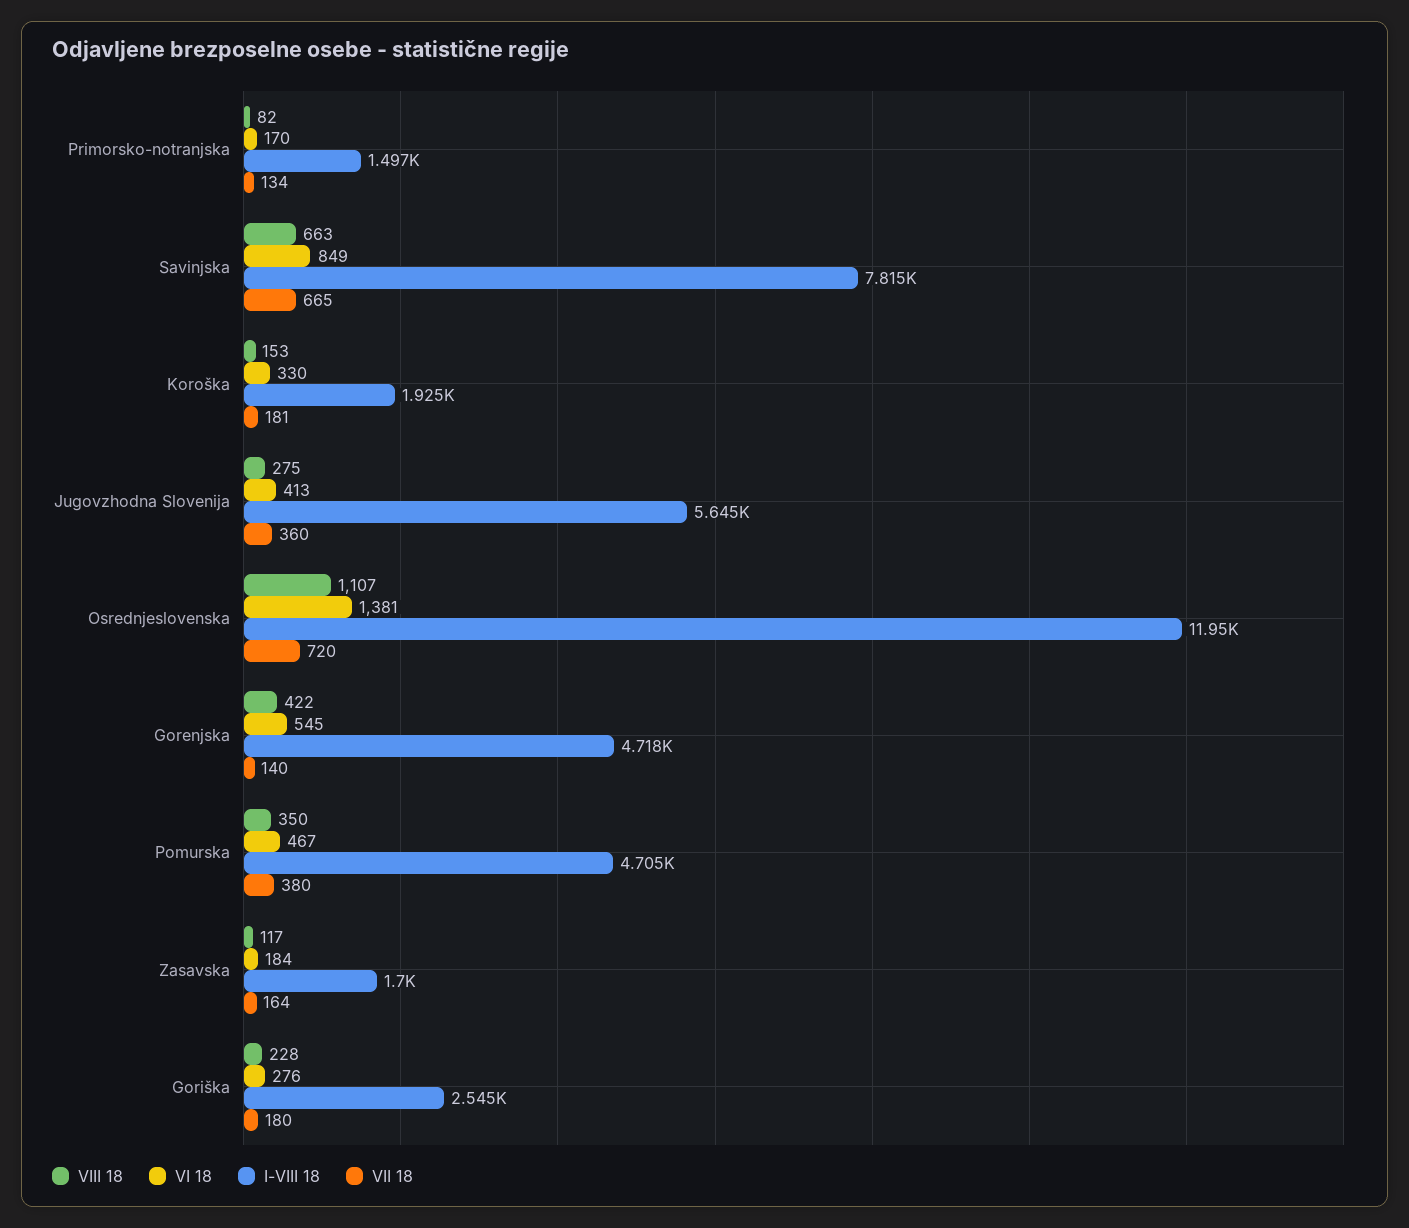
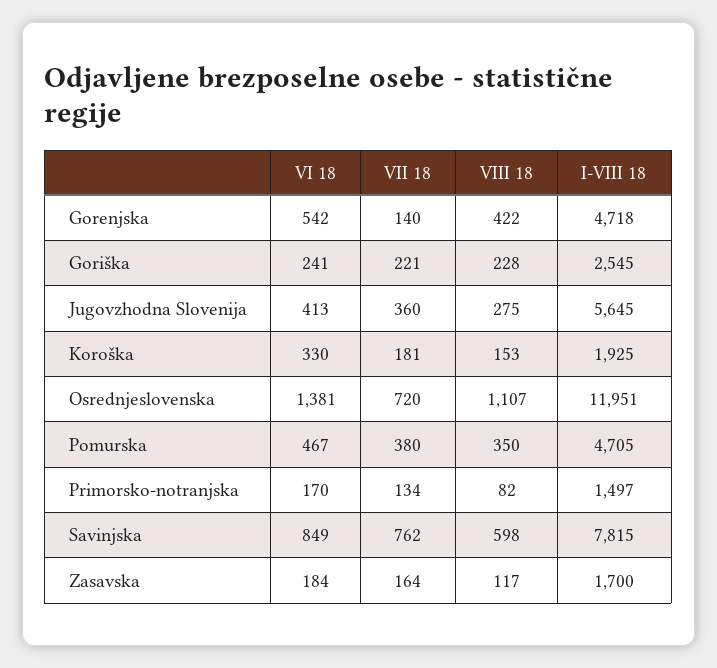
  {
    "VIII 18": {
      "Primorsko-notranjska": 82,
-     "Savinjska": 663,
+     "Savinjska": 598,
      "Koroška": 153,
      "Jugovzhodna Slovenija": 275,
      "Osrednjeslovenska": 1107,
      "Gorenjska": 422,
      "Pomurska": 350,
      "Zasavska": 117,
      "Goriška": 228
    },
    "VI 18": {
      "Primorsko-notranjska": 170,
      "Savinjska": 849,
      "Koroška": 330,
      "Jugovzhodna Slovenija": 413,
      "Osrednjeslovenska": 1381,
-     "Gorenjska": 545,
+     "Gorenjska": 542,
      "Pomurska": 467,
      "Zasavska": 184,
-     "Goriška": 276
+     "Goriška": 241
    },
    "I-VIII 18": {
      "Primorsko-notranjska": 1497,
      "Savinjska": 7815,
      "Koroška": 1925,
      "Jugovzhodna Slovenija": 5645,
      "Osrednjeslovenska": 11951,
      "Gorenjska": 4718,
      "Pomurska": 4705,
      "Zasavska": 1700,
      "Goriška": 2545
    },
    "VII 18": {
      "Primorsko-notranjska": 134,
-     "Savinjska": 665,
+     "Savinjska": 762,
      "Koroška": 181,
      "Jugovzhodna Slovenija": 360,
      "Osrednjeslovenska": 720,
      "Gorenjska": 140,
      "Pomurska": 380,
      "Zasavska": 164,
-     "Goriška": 180
+     "Goriška": 221
    }
  }

